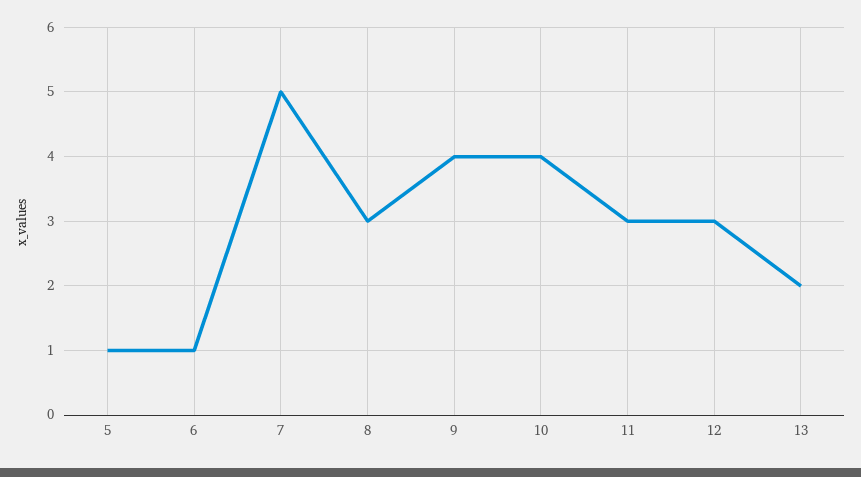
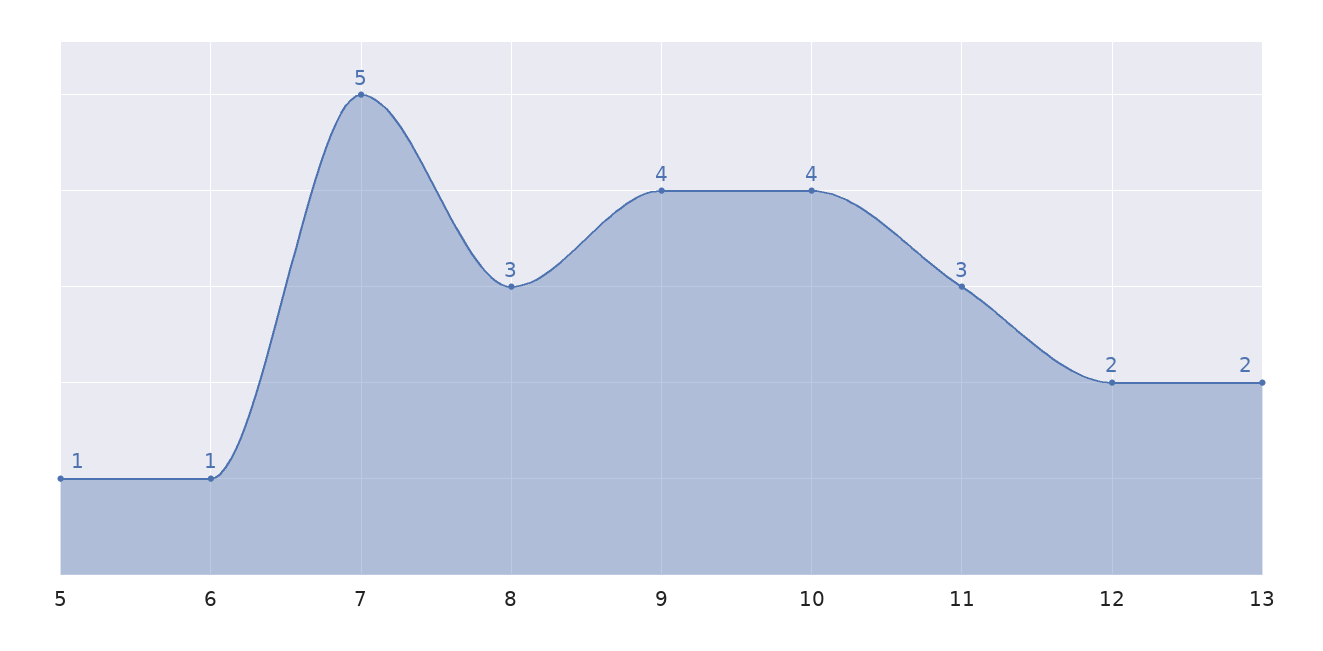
  {
    "5": 1,
    "6": 1,
    "7": 5,
    "8": 3,
    "9": 4,
    "10": 4,
    "11": 3,
-   "12": 3,
+   "12": 2,
    "13": 2
  }

